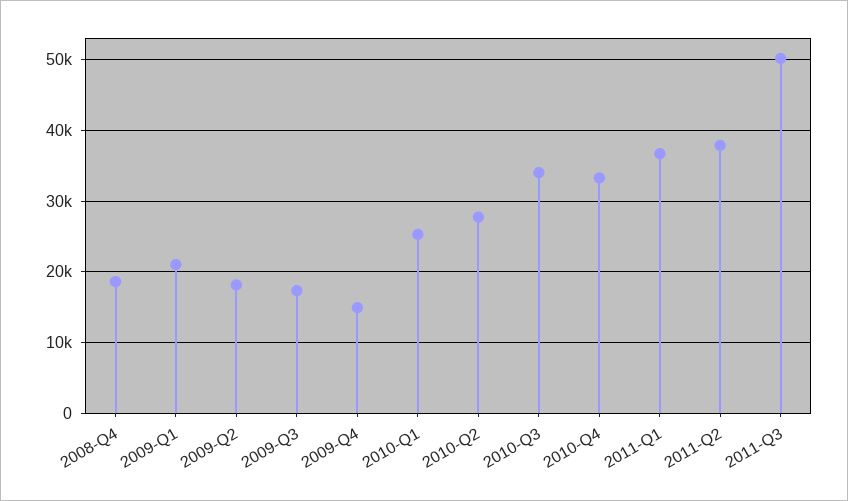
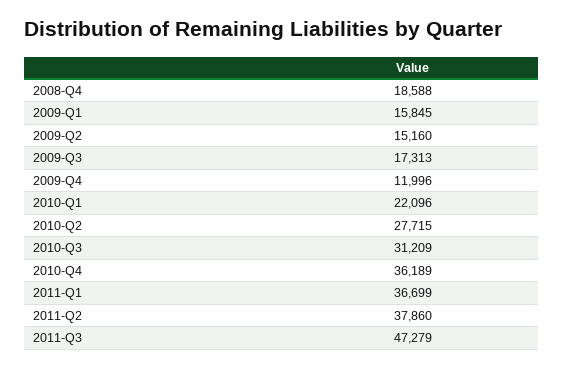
  {
    "2008-Q4": 18588,
-   "2009-Q1": 21000,
+   "2009-Q1": 15845,
-   "2009-Q2": 18000,
+   "2009-Q2": 15160,
    "2009-Q3": 17313,
-   "2009-Q4": 15000,
+   "2009-Q4": 11996,
-   "2010-Q1": 25000,
+   "2010-Q1": 22096,
    "2010-Q2": 27715,
-   "2010-Q3": 34000,
+   "2010-Q3": 31209,
-   "2010-Q4": 33000,
+   "2010-Q4": 36189,
    "2011-Q1": 36699,
    "2011-Q2": 37860,
-   "2011-Q3": 50000
+   "2011-Q3": 47279
  }

